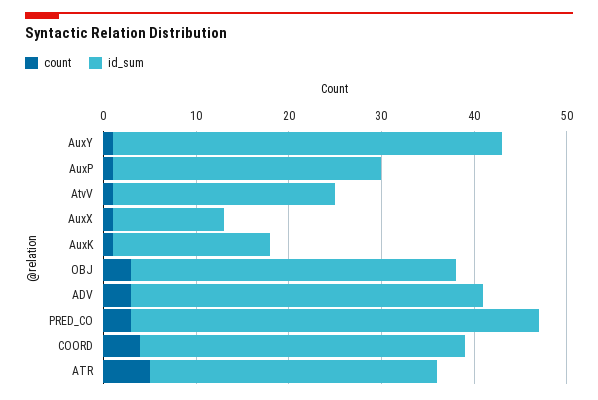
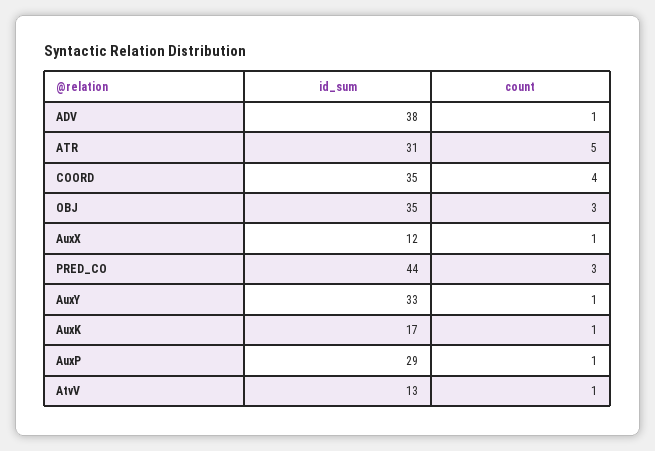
  {
    "count": {
      "AuxY": 1,
      "AuxP": 1,
      "AtvV": 1,
      "AuxX": 1,
      "AuxK": 1,
      "OBJ": 3,
-     "ADV": 3,
+     "ADV": 1,
      "PRED_CO": 3,
      "COORD": 4,
      "ATR": 5
    },
    "id_sum": {
-     "AuxY": 42,
+     "AuxY": 33,
      "AuxP": 29,
-     "AtvV": 24,
+     "AtvV": 13,
      "AuxX": 12,
      "AuxK": 17,
      "OBJ": 35,
      "ADV": 38,
      "PRED_CO": 44,
      "COORD": 35,
      "ATR": 31
    }
  }

